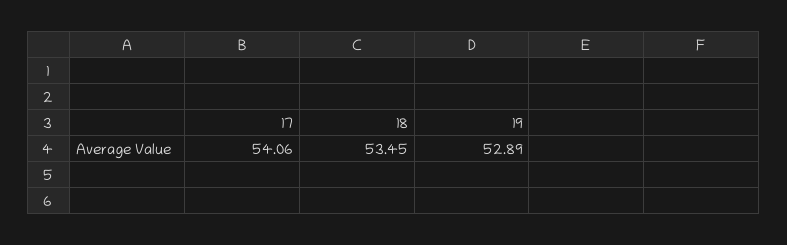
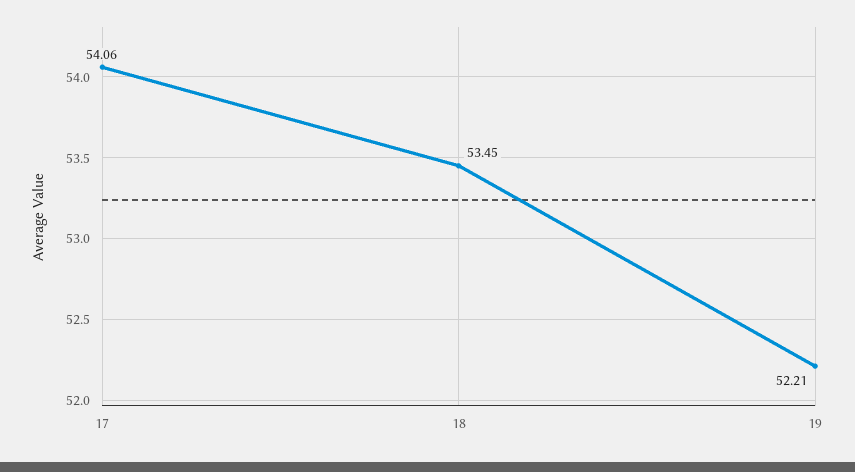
  {
    "17": 54.06,
    "18": 53.45,
-   "19": 52.89
+   "19": 52.21
  }

